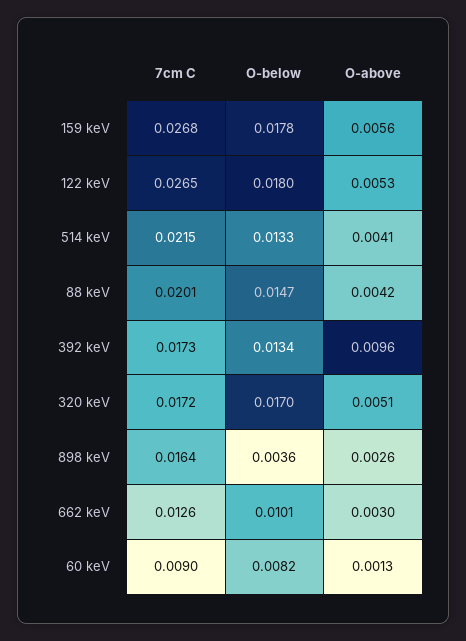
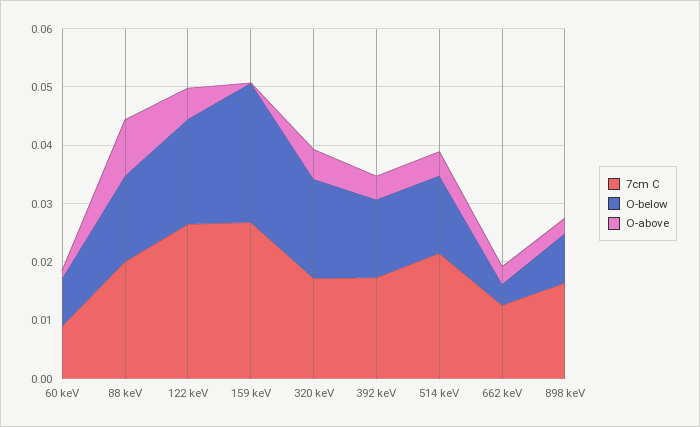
  {
    "7cm C": {
      "159 keV": 0.0268,
      "122 keV": 0.0265,
      "514 keV": 0.0215,
      "88 keV": 0.0201,
      "392 keV": 0.0173,
      "320 keV": 0.0172,
      "898 keV": 0.0164,
      "662 keV": 0.0126,
      "60 keV": 0.009
    },
    "O-below": {
-     "159 keV": 0.0178,
+     "159 keV": 0.024,
      "122 keV": 0.018,
      "514 keV": 0.0133,
      "88 keV": 0.0147,
      "392 keV": 0.0134,
      "320 keV": 0.017,
-     "898 keV": 0.0036,
+     "898 keV": 0.008,
-     "662 keV": 0.0101,
+     "662 keV": 0.004,
      "60 keV": 0.0082
    },
    "O-above": {
-     "159 keV": 0.0056,
+     "159 keV": 0,
      "122 keV": 0.0053,
      "514 keV": 0.0041,
-     "88 keV": 0.0042,
+     "88 keV": 0.01,
-     "392 keV": 0.0096,
+     "392 keV": 0.004,
      "320 keV": 0.0051,
      "898 keV": 0.0026,
      "662 keV": 0.003,
      "60 keV": 0.0013
    }
  }

